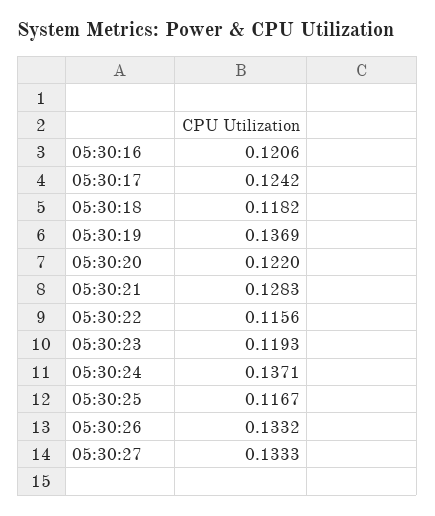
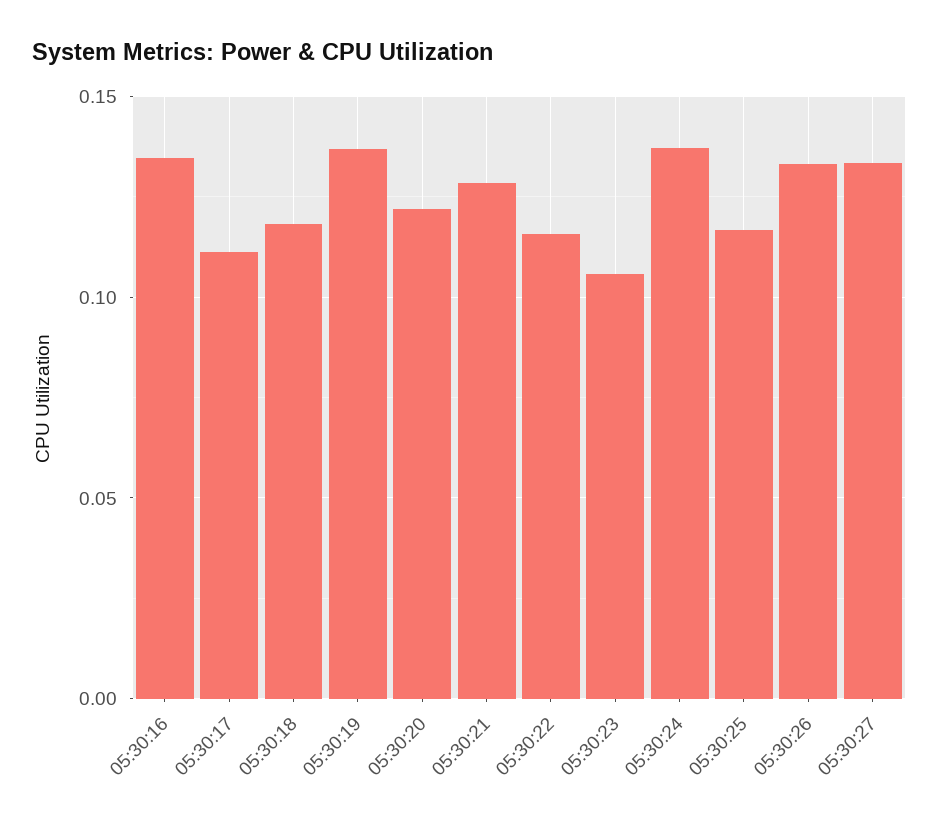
  {
-   "05:30:16": 0.1206,
+   "05:30:16": 0.135,
-   "05:30:17": 0.1242,
+   "05:30:17": 0.11,
    "05:30:18": 0.1182,
    "05:30:19": 0.1369,
    "05:30:20": 0.122,
    "05:30:21": 0.1283,
    "05:30:22": 0.1156,
-   "05:30:23": 0.1193,
+   "05:30:23": 0.105,
    "05:30:24": 0.1371,
    "05:30:25": 0.1167,
    "05:30:26": 0.1332,
    "05:30:27": 0.1333
  }

